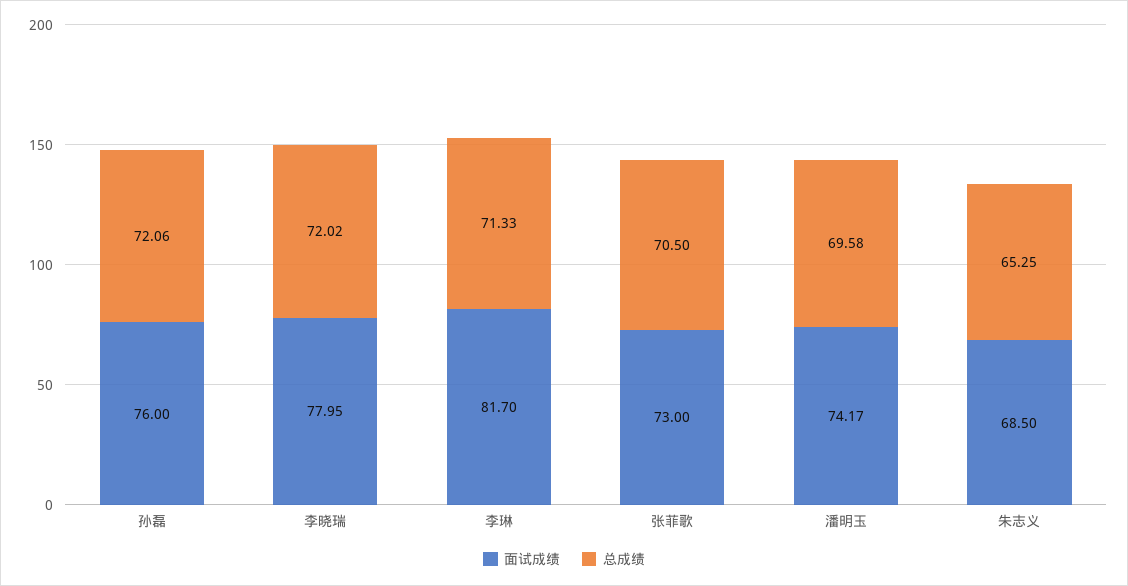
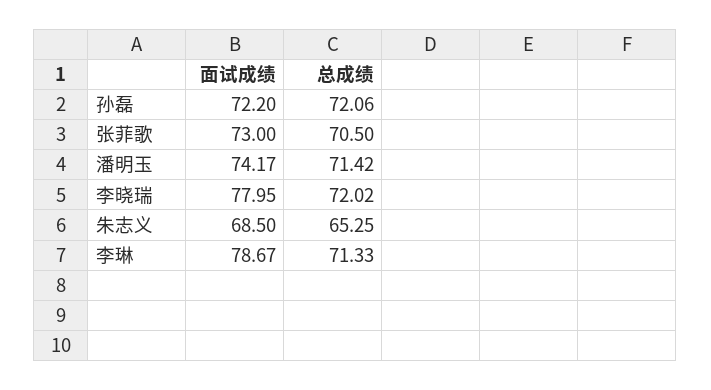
  {
    "面试成绩": {
-     "孙磊": 76,
+     "孙磊": 72.2,
      "李晓瑞": 77.95,
-     "李琳": 81.7,
+     "李琳": 78.67,
      "张菲歌": 73,
      "潘明玉": 74.17,
      "朱志义": 68.5
    },
    "总成绩": {
      "孙磊": 72.06,
      "李晓瑞": 72.02,
      "李琳": 71.33,
      "张菲歌": 70.5,
-     "潘明玉": 69.58,
+     "潘明玉": 71.42,
      "朱志义": 65.25
    }
  }

